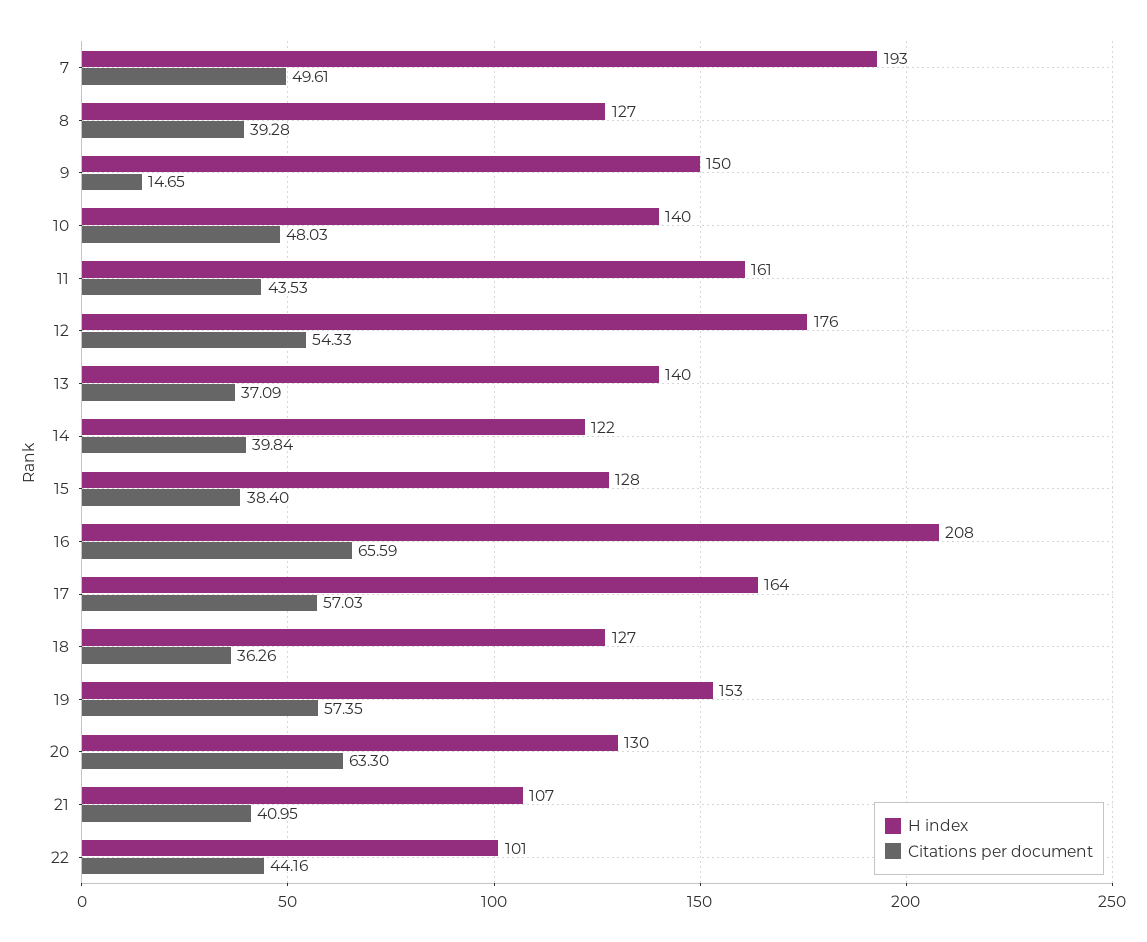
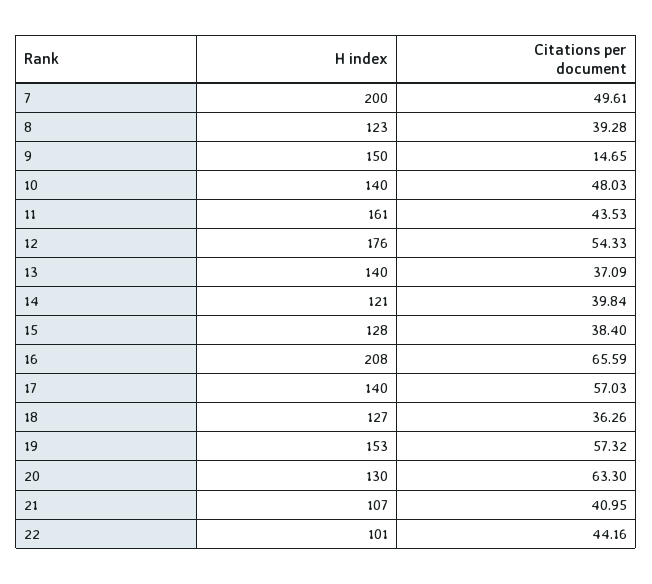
  {
    "H index": {
-     "7": 193,
+     "7": 200,
-     "8": 127,
+     "8": 123,
      "9": 150,
      "10": 140,
      "11": 161,
      "12": 176,
      "13": 140,
-     "14": 122,
+     "14": 121,
      "15": 128,
      "16": 208,
-     "17": 164,
+     "17": 140,
      "18": 127,
      "19": 153,
      "20": 130,
      "21": 107,
      "22": 101
    },
    "Citations per document": {
      "7": 49.61,
      "8": 39.28,
      "9": 14.65,
      "10": 48.03,
      "11": 43.53,
      "12": 54.33,
      "13": 37.09,
      "14": 39.84,
      "15": 38.4,
      "16": 65.59,
      "17": 57.03,
      "18": 36.26,
-     "19": 57.35,
+     "19": 57.32,
      "20": 63.3,
      "21": 40.95,
      "22": 44.16
    }
  }

